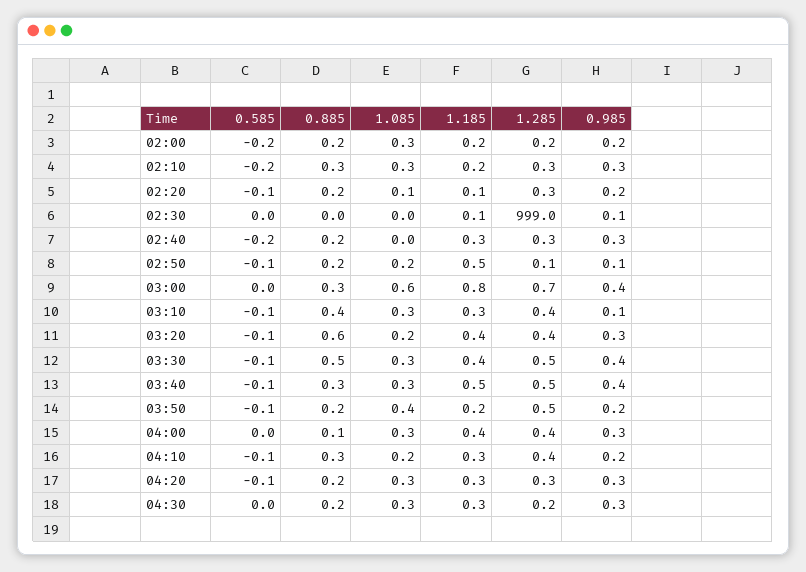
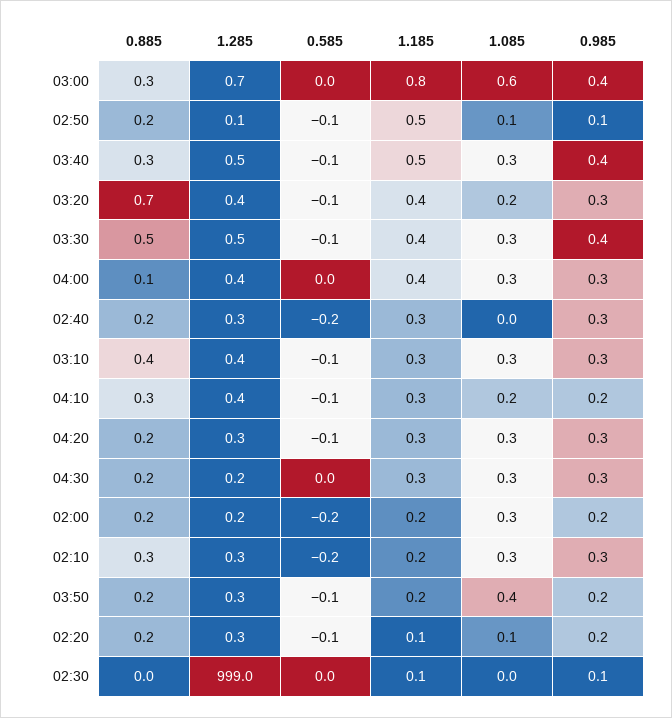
  {
    "0.585": {
      "02:00": -0.2,
      "02:10": -0.2,
      "02:20": -0.1,
      "02:30": 0,
      "02:40": -0.2,
      "02:50": -0.1,
      "03:00": 0,
      "03:10": -0.1,
      "03:20": -0.1,
      "03:30": -0.1,
      "03:40": -0.1,
      "03:50": -0.1,
      "04:00": 0,
      "04:10": -0.1,
      "04:20": -0.1,
      "04:30": 0
    },
    "0.885": {
      "02:00": 0.2,
      "02:10": 0.3,
      "02:20": 0.2,
      "02:30": 0,
      "02:40": 0.2,
      "02:50": 0.2,
      "03:00": 0.3,
      "03:10": 0.4,
-     "03:20": 0.6,
+     "03:20": 0.7,
      "03:30": 0.5,
      "03:40": 0.3,
      "03:50": 0.2,
      "04:00": 0.1,
      "04:10": 0.3,
      "04:20": 0.2,
      "04:30": 0.2
    },
    "1.085": {
      "02:00": 0.3,
      "02:10": 0.3,
      "02:20": 0.1,
      "02:30": 0,
      "02:40": 0,
-     "02:50": 0.2,
+     "02:50": 0.1,
      "03:00": 0.6,
      "03:10": 0.3,
      "03:20": 0.2,
      "03:30": 0.3,
      "03:40": 0.3,
      "03:50": 0.4,
      "04:00": 0.3,
      "04:10": 0.2,
      "04:20": 0.3,
      "04:30": 0.3
    },
    "1.185": {
      "02:00": 0.2,
      "02:10": 0.2,
      "02:20": 0.1,
      "02:30": 0.1,
      "02:40": 0.3,
      "02:50": 0.5,
      "03:00": 0.8,
      "03:10": 0.3,
      "03:20": 0.4,
      "03:30": 0.4,
      "03:40": 0.5,
      "03:50": 0.2,
      "04:00": 0.4,
      "04:10": 0.3,
      "04:20": 0.3,
      "04:30": 0.3
    },
    "1.285": {
      "02:00": 0.2,
      "02:10": 0.3,
      "02:20": 0.3,
      "02:30": 999,
      "02:40": 0.3,
      "02:50": 0.1,
      "03:00": 0.7,
      "03:10": 0.4,
      "03:20": 0.4,
      "03:30": 0.5,
      "03:40": 0.5,
-     "03:50": 0.5,
+     "03:50": 0.3,
      "04:00": 0.4,
      "04:10": 0.4,
      "04:20": 0.3,
      "04:30": 0.2
    },
    "0.985": {
      "02:00": 0.2,
      "02:10": 0.3,
      "02:20": 0.2,
      "02:30": 0.1,
      "02:40": 0.3,
      "02:50": 0.1,
      "03:00": 0.4,
-     "03:10": 0.1,
+     "03:10": 0.3,
      "03:20": 0.3,
      "03:30": 0.4,
      "03:40": 0.4,
      "03:50": 0.2,
      "04:00": 0.3,
      "04:10": 0.2,
      "04:20": 0.3,
      "04:30": 0.3
    }
  }

